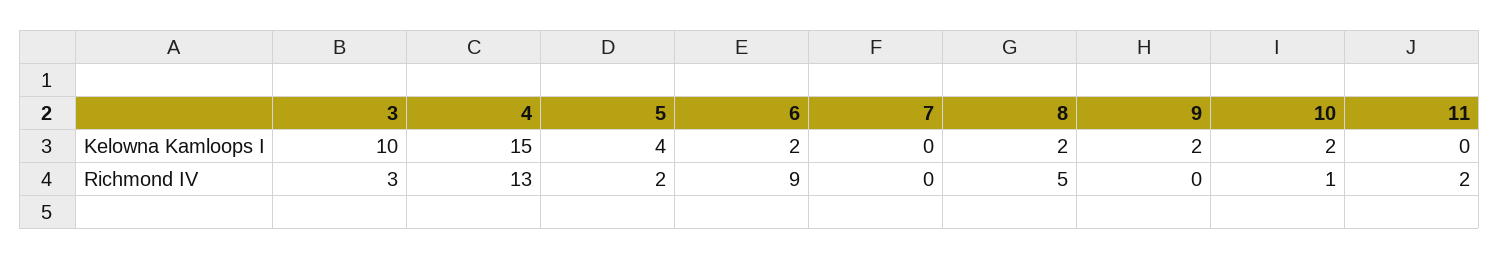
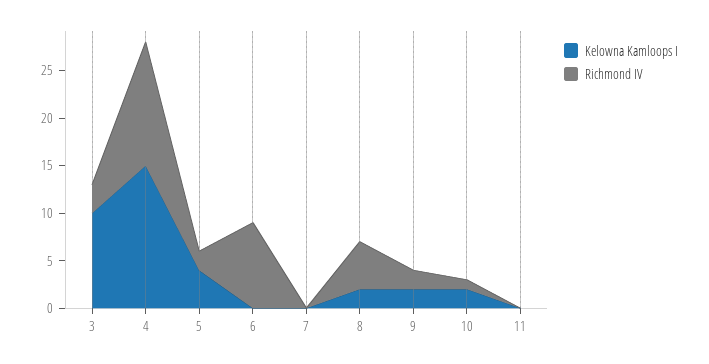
  {
    "Kelowna Kamloops I": {
      "3": 10,
      "4": 15,
      "5": 4,
-     "6": 2,
+     "6": 0,
      "7": 0,
      "8": 2,
      "9": 2,
      "10": 2,
      "11": 0
    },
    "Richmond IV": {
      "3": 3,
      "4": 13,
      "5": 2,
      "6": 9,
      "7": 0,
      "8": 5,
-     "9": 0,
+     "9": 2,
      "10": 1,
-     "11": 2
+     "11": 0
    }
  }

